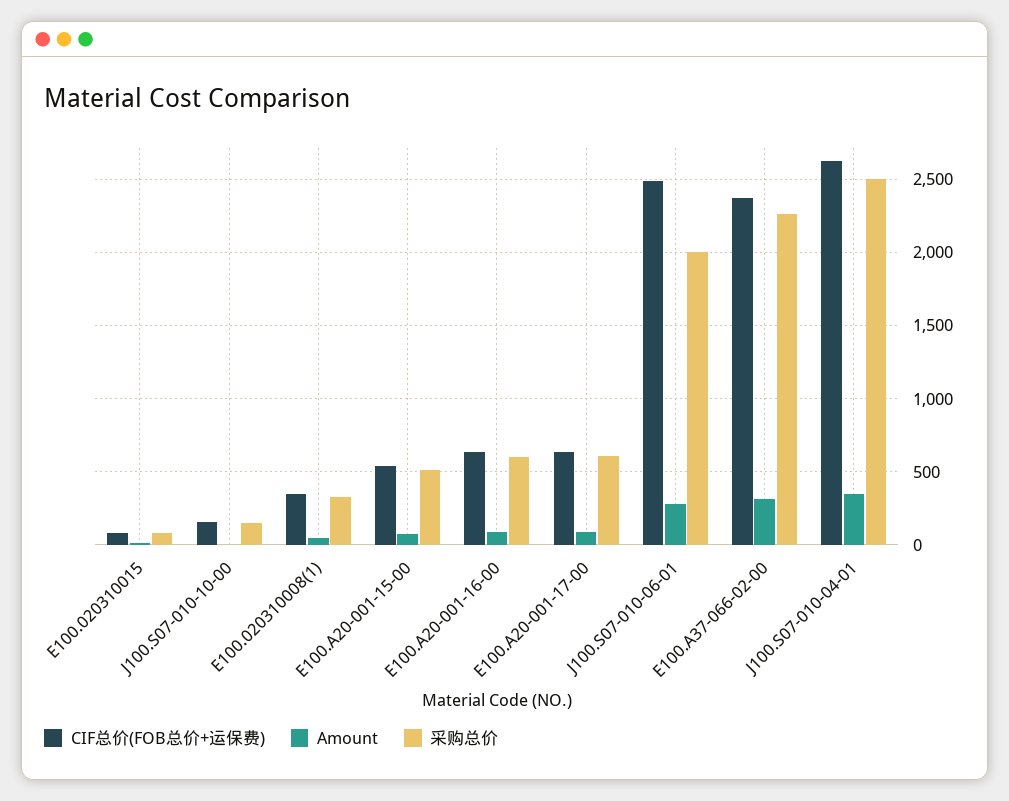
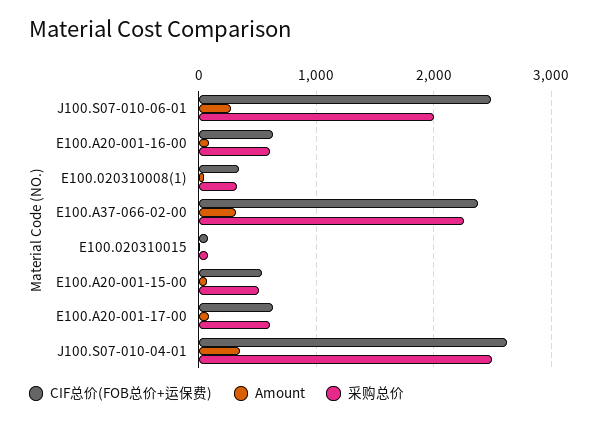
  {
    "CIF总价(FOB总价+运保费)": {
      "E100.020310015": 100,
-     "J100.S07-010-10-00": 150,
      "E100.020310008(1)": 350,
      "E100.A20-001-15-00": 550,
      "E100.A20-001-16-00": 650,
      "E100.A20-001-17-00": 650,
      "J100.S07-010-06-01": 2500,
      "E100.A37-066-02-00": 2350,
      "J100.S07-010-04-01": 2650
    },
    "Amount": {
      "E100.020310015": 0,
-     "J100.S07-010-10-00": 0,
      "E100.020310008(1)": 50,
      "E100.A20-001-15-00": 50,
      "E100.A20-001-16-00": 100,
      "E100.A20-001-17-00": 100,
      "J100.S07-010-06-01": 300,
      "E100.A37-066-02-00": 300,
      "J100.S07-010-04-01": 350
    },
    "采购总价": {
      "E100.020310015": 100,
-     "J100.S07-010-10-00": 150,
      "E100.020310008(1)": 350,
      "E100.A20-001-15-00": 500,
      "E100.A20-001-16-00": 600,
      "E100.A20-001-17-00": 600,
      "J100.S07-010-06-01": 2000,
      "E100.A37-066-02-00": 2250,
      "J100.S07-010-04-01": 2500
    }
  }

